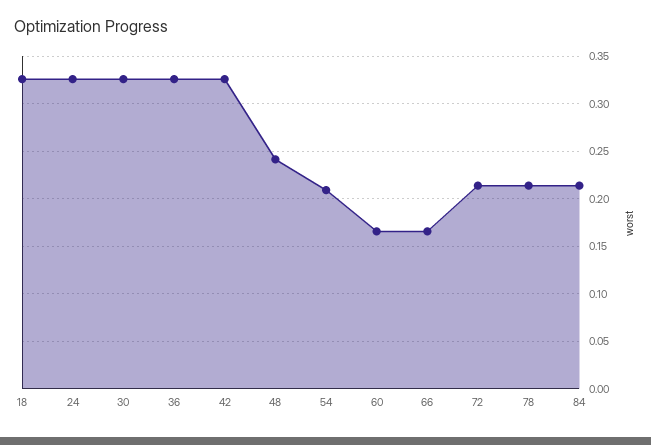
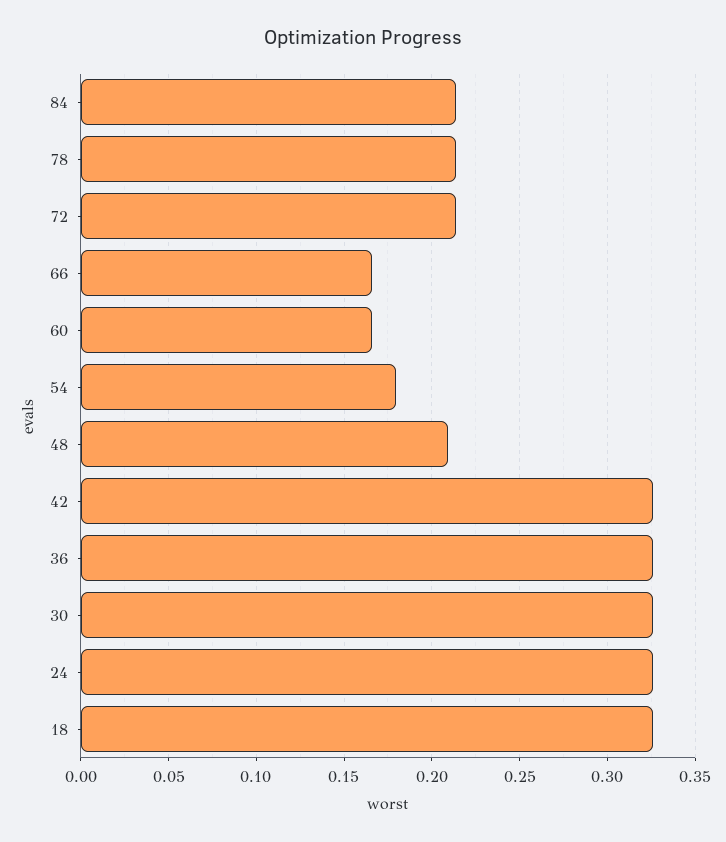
  {
    "18": 0.325,
    "24": 0.325,
    "30": 0.325,
    "36": 0.325,
    "42": 0.325,
-   "48": 0.24,
+   "48": 0.21,
-   "54": 0.21,
+   "54": 0.18,
    "60": 0.165,
    "66": 0.165,
    "72": 0.215,
    "78": 0.215,
    "84": 0.215
  }

